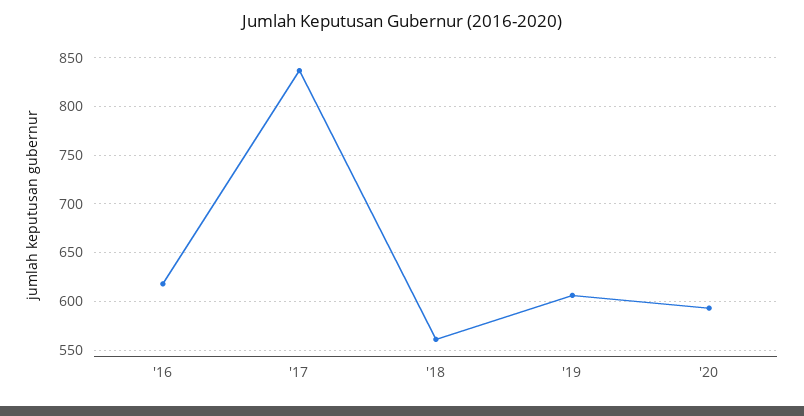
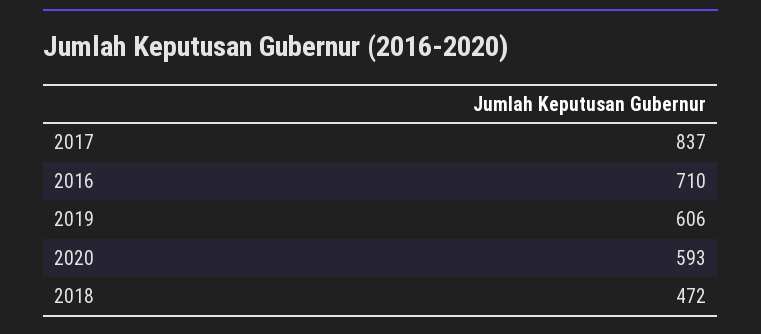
  {
-   "'16": 620,
+   "'16": 710,
    "'17": 837,
-   "'18": 560,
+   "'18": 472,
    "'19": 606,
    "'20": 593
  }

